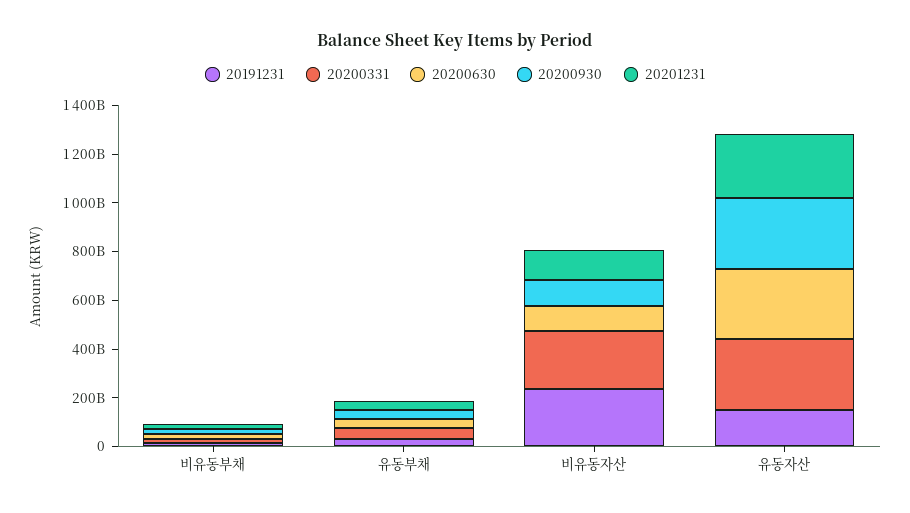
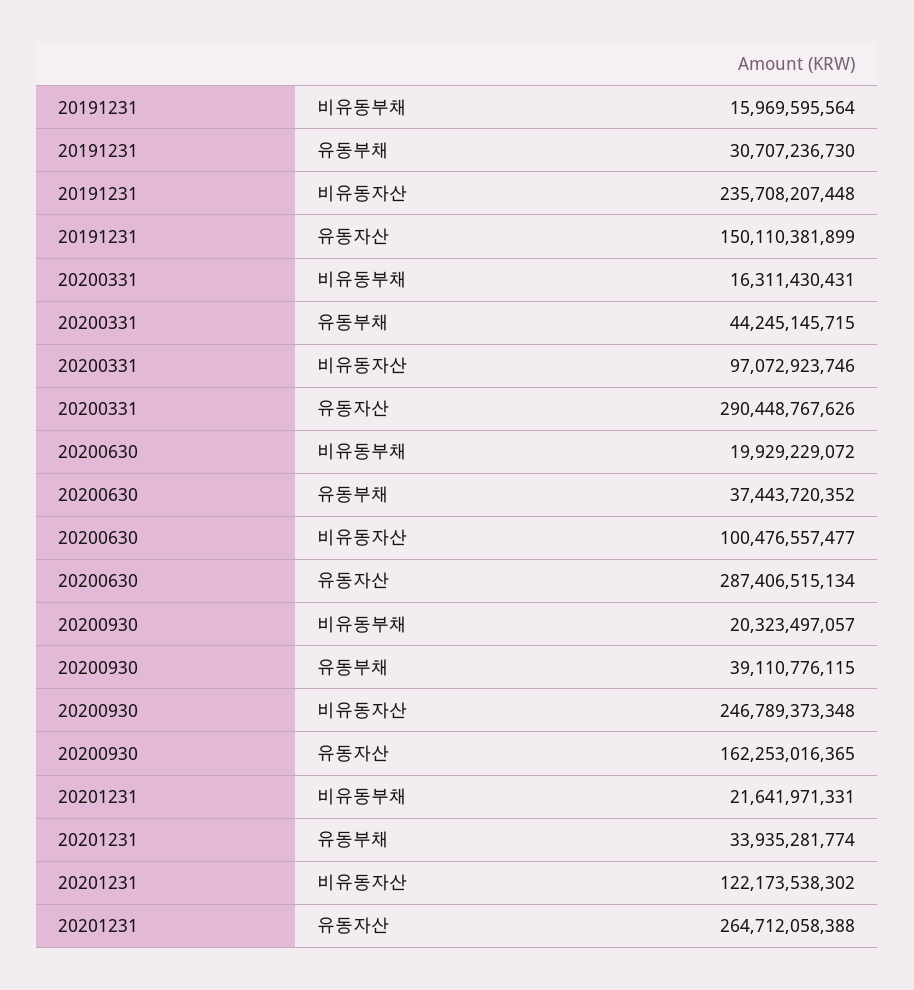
  {
    "20191231": {
      "비유동부채": 15969595564,
      "유동부채": 30707236730,
      "비유동자산": 235708207448,
      "유동자산": 150110381899
    },
    "20200331": {
      "비유동부채": 16311430431,
      "유동부채": 44245145715,
-     "비유동자산": 250000000000,
+     "비유동자산": 97072923746,
      "유동자산": 290448767626
    },
    "20200630": {
      "비유동부채": 19929229072,
      "유동부채": 37443720352,
      "비유동자산": 100476557477,
      "유동자산": 287406515134
    },
    "20200930": {
      "비유동부채": 20323497057,
      "유동부채": 39110776115,
-     "비유동자산": 100000000000,
+     "비유동자산": 246789373348,
-     "유동자산": 300000000000
+     "유동자산": 162253016365
    },
    "20201231": {
      "비유동부채": 21641971331,
      "유동부채": 33935281774,
      "비유동자산": 122173538302,
      "유동자산": 264712058388
    }
  }

